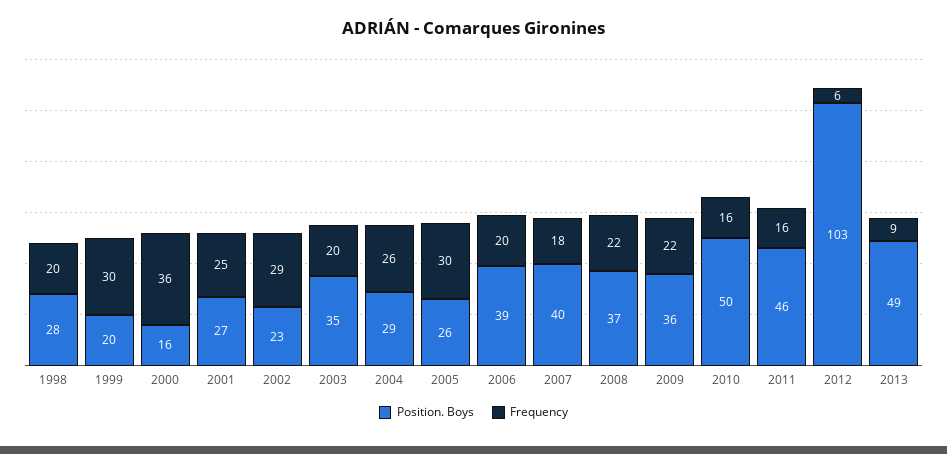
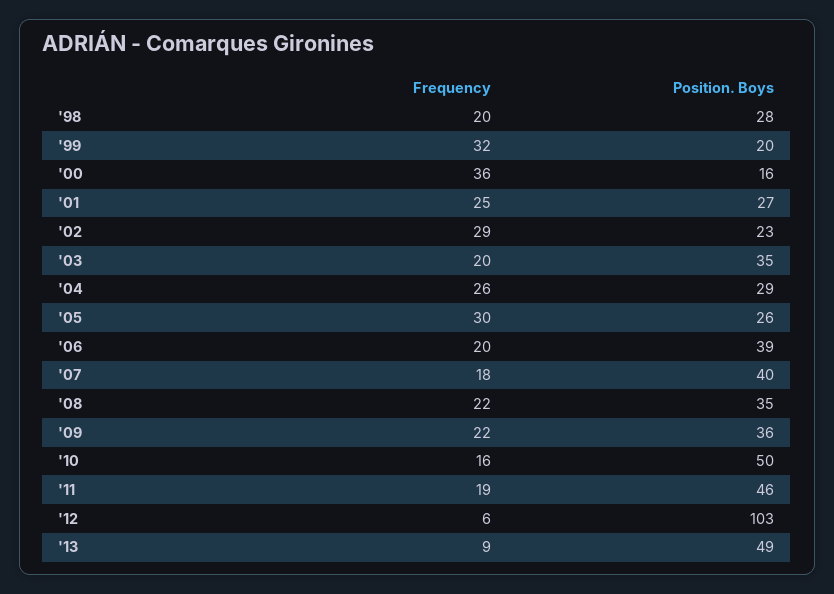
  {
    "Position. Boys": {
      "1998": 28,
      "1999": 20,
      "2000": 16,
      "2001": 27,
      "2002": 23,
      "2003": 35,
      "2004": 29,
      "2005": 26,
      "2006": 39,
      "2007": 40,
-     "2008": 37,
+     "2008": 35,
      "2009": 36,
      "2010": 50,
      "2011": 46,
      "2012": 103,
      "2013": 49
    },
    "Frequency": {
      "1998": 20,
-     "1999": 30,
+     "1999": 32,
      "2000": 36,
      "2001": 25,
      "2002": 29,
      "2003": 20,
      "2004": 26,
      "2005": 30,
      "2006": 20,
      "2007": 18,
      "2008": 22,
      "2009": 22,
      "2010": 16,
-     "2011": 16,
+     "2011": 19,
      "2012": 6,
      "2013": 9
    }
  }

